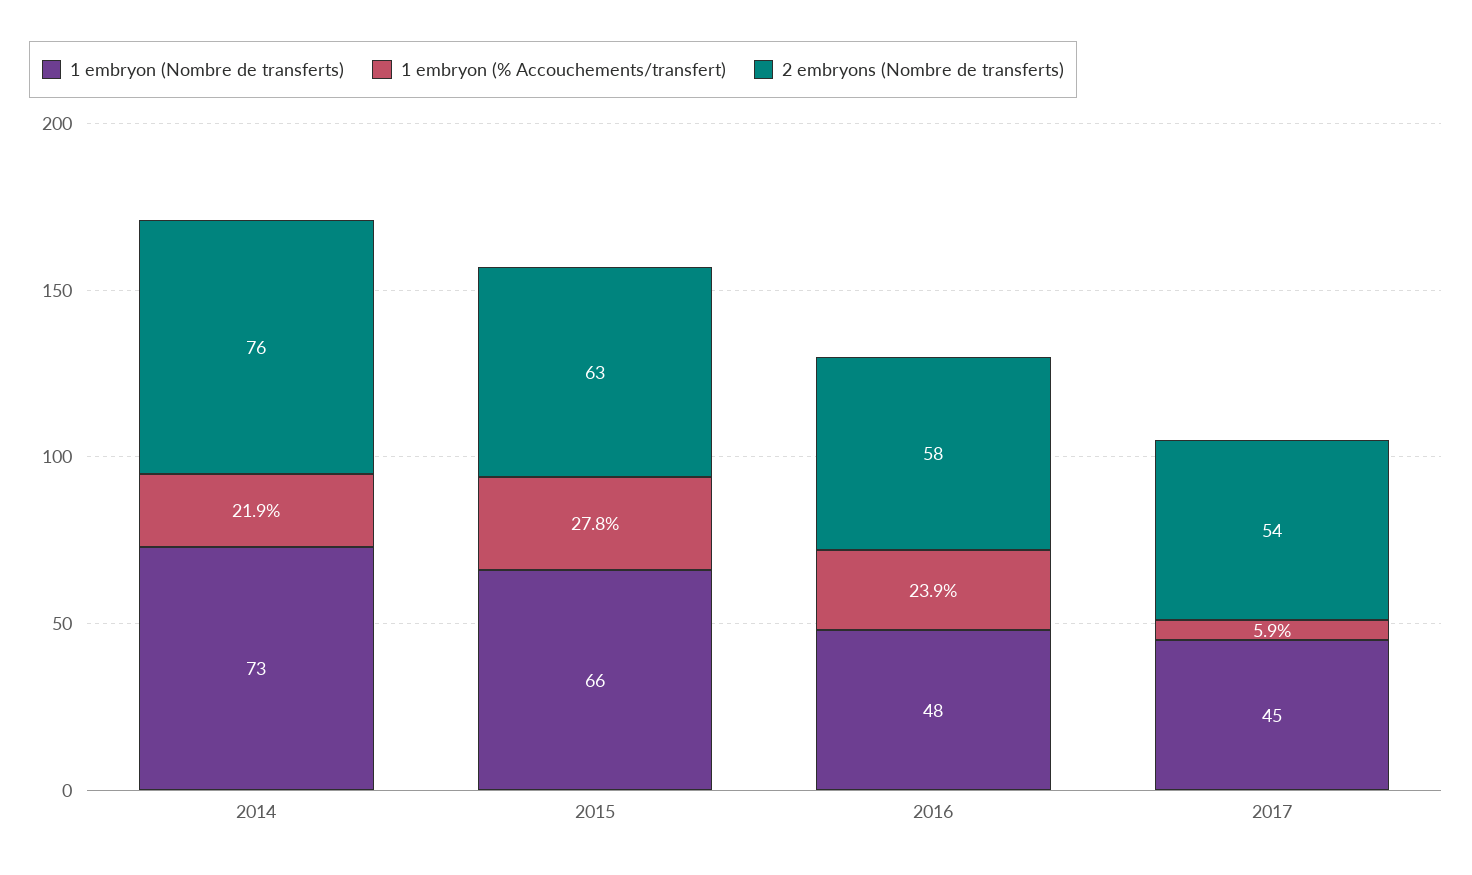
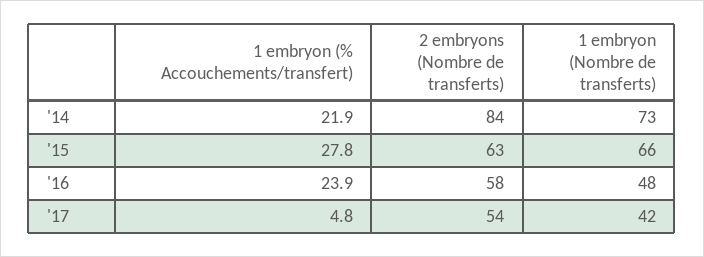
  {
    "1 embryon (Nombre de transferts)": {
      "2014": 73,
      "2015": 66,
      "2016": 48,
-     "2017": 45
+     "2017": 42
    },
    "1 embryon (% Accouchements/transfert)": {
      "2014": 21.9,
      "2015": 27.8,
      "2016": 23.9,
-     "2017": 5.9
+     "2017": 4.8
    },
    "2 embryons (Nombre de transferts)": {
-     "2014": 76,
+     "2014": 84,
      "2015": 63,
      "2016": 58,
      "2017": 54
    }
  }

